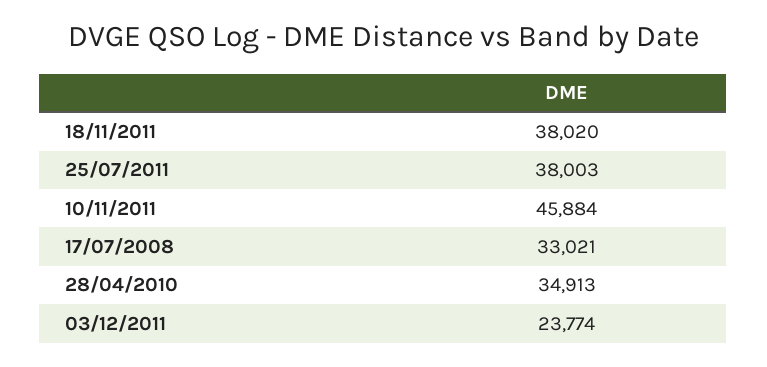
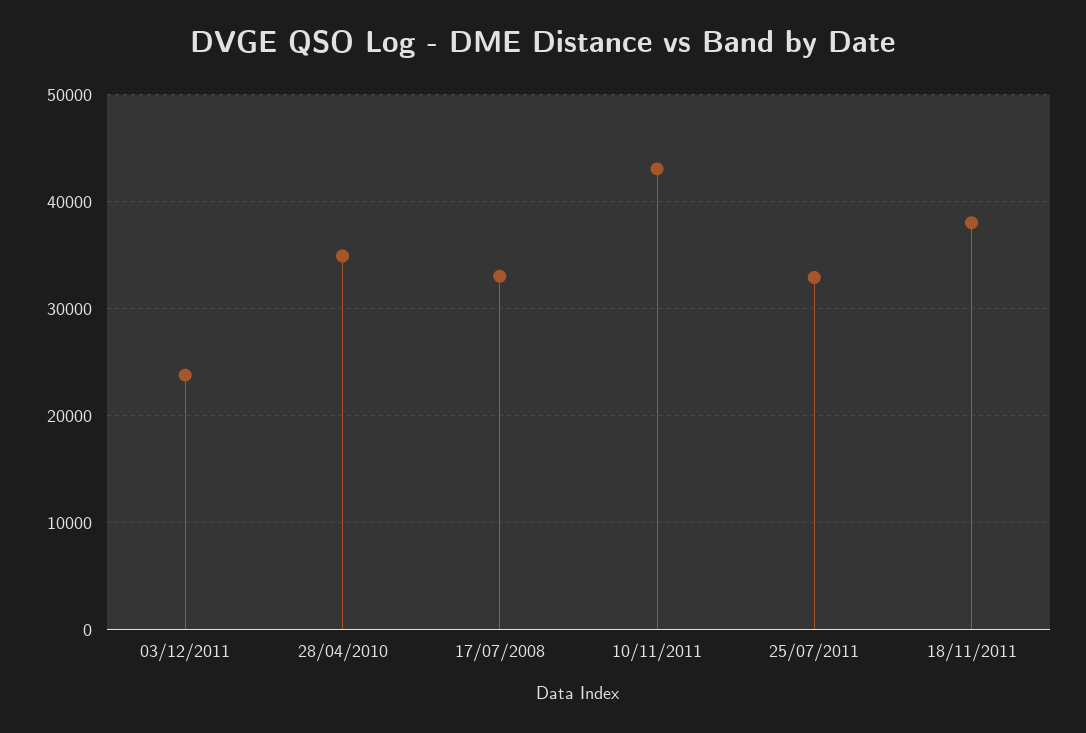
  {
    "18/11/2011": 38020,
-   "25/07/2011": 38003,
+   "25/07/2011": 33000,
-   "10/11/2011": 45884,
+   "10/11/2011": 43000,
    "17/07/2008": 33021,
    "28/04/2010": 34913,
    "03/12/2011": 23774
  }

